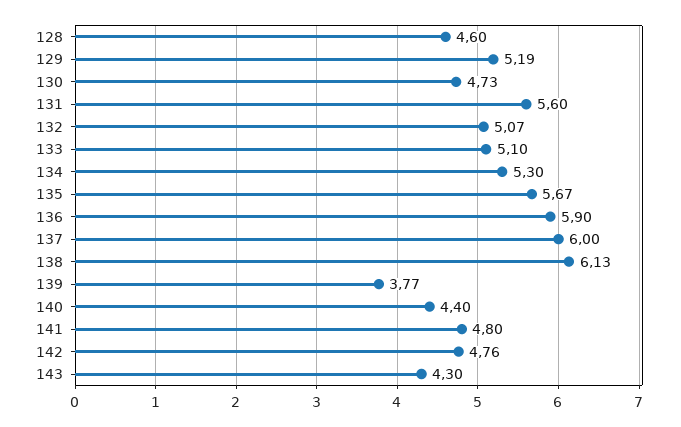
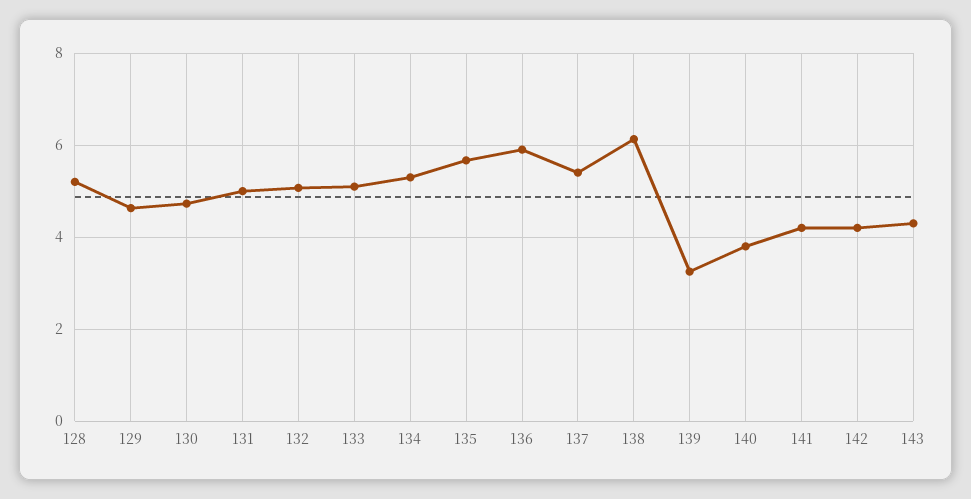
  {
-   "128": 4.6,
+   "128": 5.2,
-   "129": 5.19,
+   "129": 4.6,
    "130": 4.73,
-   "131": 5.6,
+   "131": 5,
    "132": 5.07,
    "133": 5.1,
    "134": 5.3,
    "135": 5.67,
    "136": 5.9,
-   "137": 6,
+   "137": 5.4,
    "138": 6.13,
-   "139": 3.77,
+   "139": 3.2,
-   "140": 4.4,
+   "140": 3.8,
-   "141": 4.8,
+   "141": 4.2,
-   "142": 4.76,
+   "142": 4.2,
    "143": 4.3
  }

